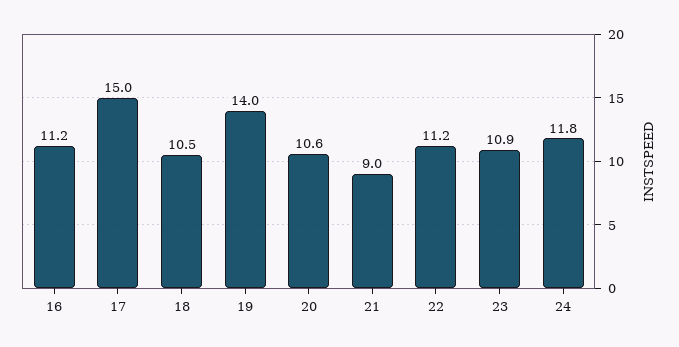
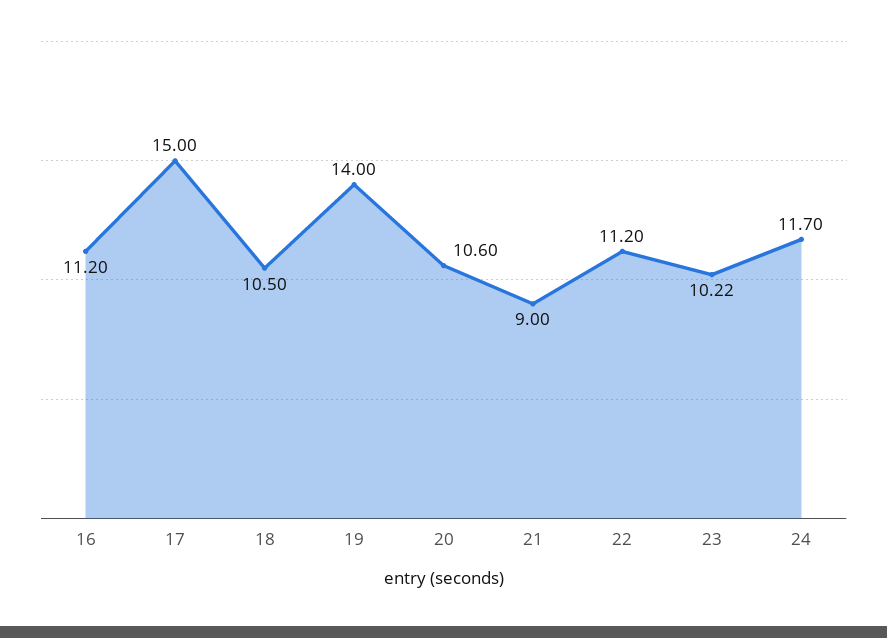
  {
    "16": 11.2,
    "17": 15,
    "18": 10.5,
    "19": 14,
    "20": 10.6,
    "21": 9,
    "22": 11.2,
-   "23": 10.9,
+   "23": 10.22,
-   "24": 11.8
+   "24": 11.7
  }

